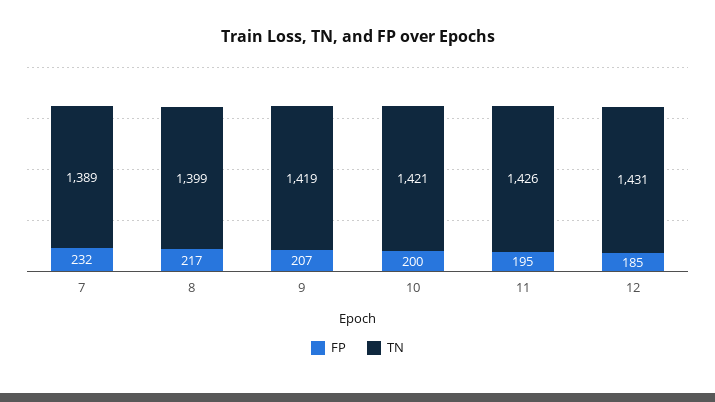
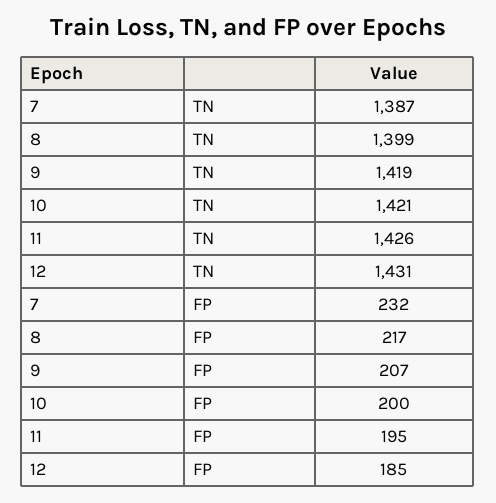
  {
    "FP": {
      "7": 232,
      "8": 217,
      "9": 207,
      "10": 200,
      "11": 195,
      "12": 185
    },
    "TN": {
-     "7": 1389,
+     "7": 1387,
      "8": 1399,
      "9": 1419,
      "10": 1421,
      "11": 1426,
      "12": 1431
    }
  }

